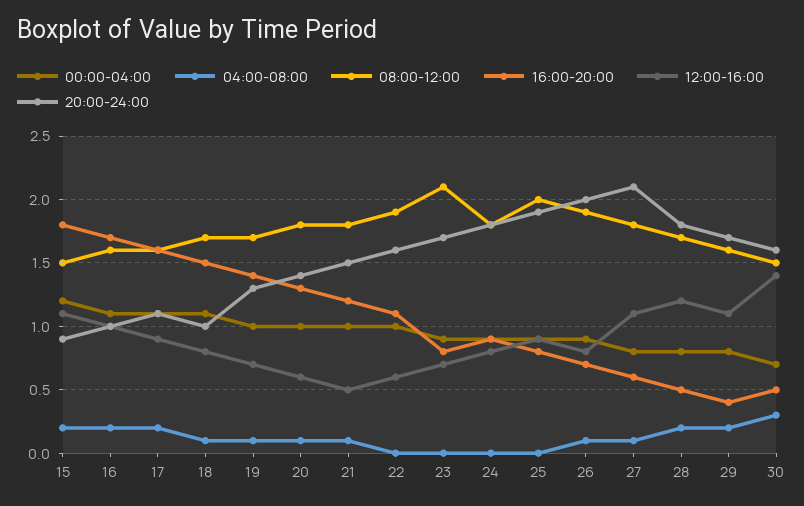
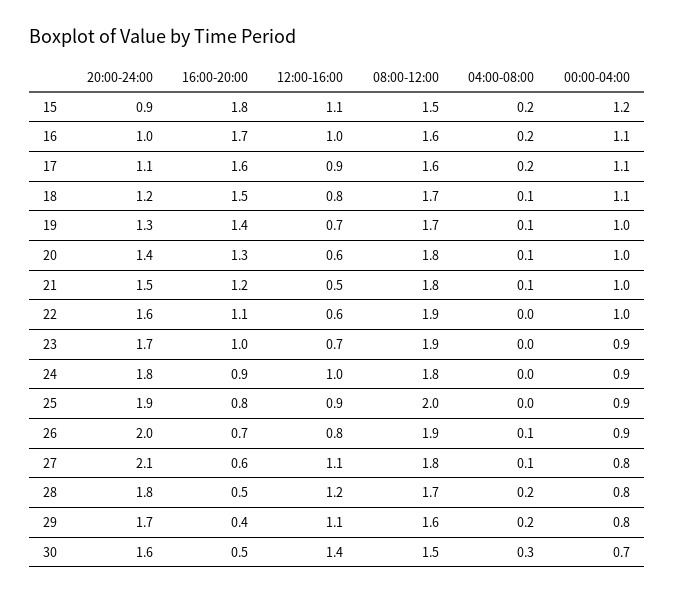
  {
    "00:00-04:00": {
      "15": 1.2,
      "16": 1.1,
      "17": 1.1,
      "18": 1.1,
      "19": 1,
      "20": 1,
      "21": 1,
      "22": 1,
      "23": 0.9,
      "24": 0.9,
      "25": 0.9,
      "26": 0.9,
      "27": 0.8,
      "28": 0.8,
      "29": 0.8,
      "30": 0.7
    },
    "04:00-08:00": {
      "15": 0.2,
      "16": 0.2,
      "17": 0.2,
      "18": 0.1,
      "19": 0.1,
      "20": 0.1,
      "21": 0.1,
      "22": 0,
      "23": 0,
      "24": 0,
      "25": 0,
      "26": 0.1,
      "27": 0.1,
      "28": 0.2,
      "29": 0.2,
      "30": 0.3
    },
    "08:00-12:00": {
      "15": 1.5,
      "16": 1.6,
      "17": 1.6,
      "18": 1.7,
      "19": 1.7,
      "20": 1.8,
      "21": 1.8,
      "22": 1.9,
-     "23": 2.1,
+     "23": 1.9,
      "24": 1.8,
      "25": 2,
      "26": 1.9,
      "27": 1.8,
      "28": 1.7,
      "29": 1.6,
      "30": 1.5
    },
    "16:00-20:00": {
      "15": 1.8,
      "16": 1.7,
      "17": 1.6,
      "18": 1.5,
      "19": 1.4,
      "20": 1.3,
      "21": 1.2,
      "22": 1.1,
-     "23": 0.8,
+     "23": 1,
      "24": 0.9,
      "25": 0.8,
      "26": 0.7,
      "27": 0.6,
      "28": 0.5,
      "29": 0.4,
      "30": 0.5
    },
    "12:00-16:00": {
      "15": 1.1,
      "16": 1,
      "17": 0.9,
      "18": 0.8,
      "19": 0.7,
      "20": 0.6,
      "21": 0.5,
      "22": 0.6,
      "23": 0.7,
-     "24": 0.8,
+     "24": 1,
      "25": 0.9,
      "26": 0.8,
      "27": 1.1,
      "28": 1.2,
      "29": 1.1,
      "30": 1.4
    },
    "20:00-24:00": {
      "15": 0.9,
      "16": 1,
      "17": 1.1,
-     "18": 1,
+     "18": 1.2,
      "19": 1.3,
      "20": 1.4,
      "21": 1.5,
      "22": 1.6,
      "23": 1.7,
      "24": 1.8,
      "25": 1.9,
      "26": 2,
      "27": 2.1,
      "28": 1.8,
      "29": 1.7,
      "30": 1.6
    }
  }

